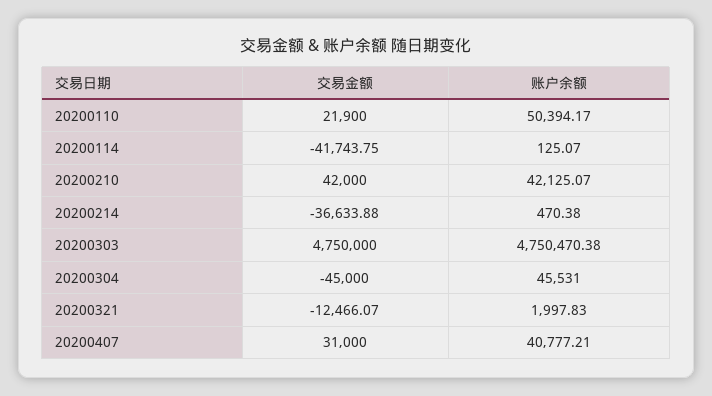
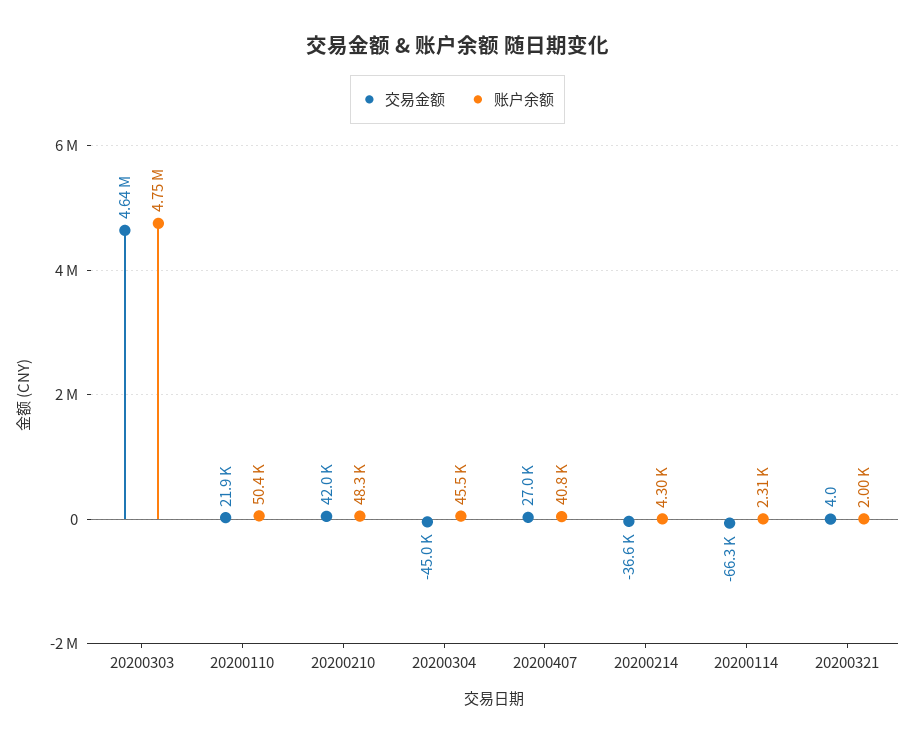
  {
    "交易金额": {
      "20200110": 21900,
-     "20200114": -41743.75,
+     "20200114": -66300,
      "20200210": 42000,
      "20200214": -36633.88,
-     "20200303": 4750000,
+     "20200303": 4640000,
      "20200304": -45000,
-     "20200321": -12466.07,
+     "20200321": 4,
-     "20200407": 31000
+     "20200407": 27000
    },
    "账户余额": {
      "20200110": 50394.17,
-     "20200114": 125.07,
+     "20200114": 2310,
-     "20200210": 42125.07,
+     "20200210": 48300,
-     "20200214": 470.38,
+     "20200214": 4300,
      "20200303": 4750470.38,
      "20200304": 45531,
      "20200321": 1997.83,
      "20200407": 40777.21
    }
  }

